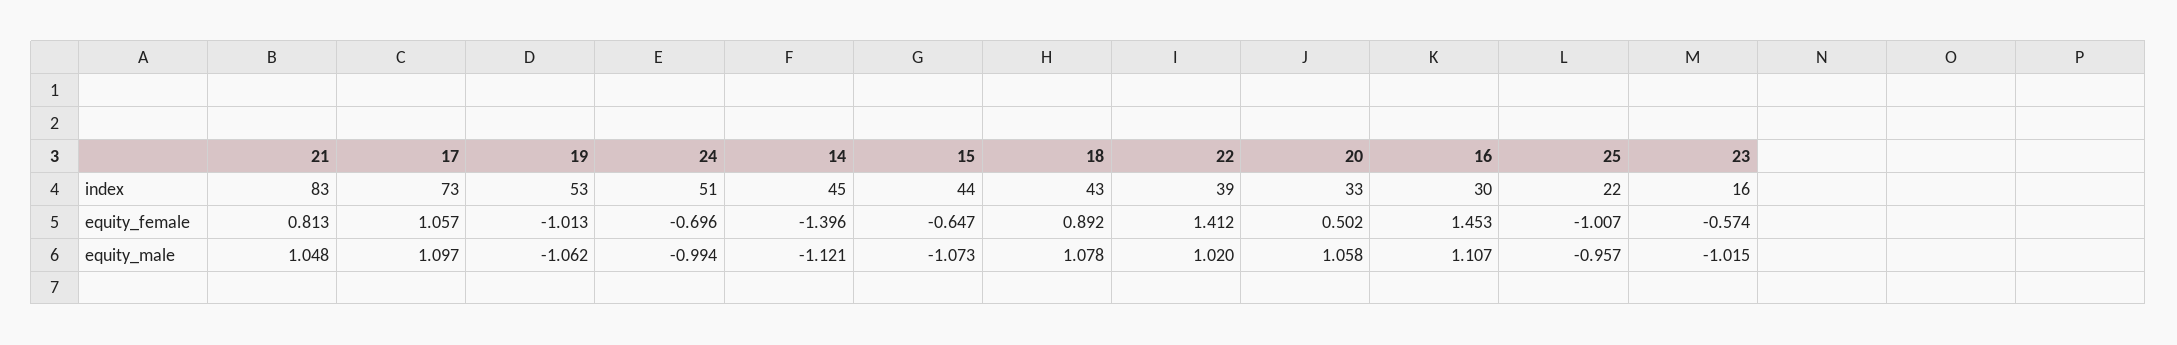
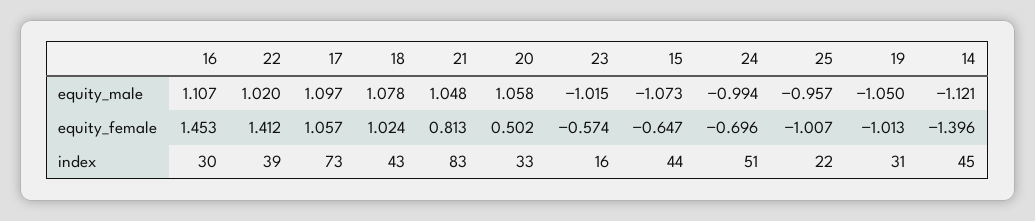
  {
    "21": {
      "index": 83,
      "equity_female": 0.813,
      "equity_male": 1.048
    },
    "17": {
      "index": 73,
      "equity_female": 1.057,
      "equity_male": 1.097
    },
    "19": {
-     "index": 53,
+     "index": 31,
      "equity_female": -1.013,
-     "equity_male": -1.062
+     "equity_male": -1.05
    },
    "24": {
      "index": 51,
      "equity_female": -0.696,
      "equity_male": -0.994
    },
    "14": {
      "index": 45,
      "equity_female": -1.396,
      "equity_male": -1.121
    },
    "15": {
      "index": 44,
      "equity_female": -0.647,
      "equity_male": -1.073
    },
    "18": {
      "index": 43,
-     "equity_female": 0.892,
+     "equity_female": 1.024,
      "equity_male": 1.078
    },
    "22": {
      "index": 39,
      "equity_female": 1.412,
      "equity_male": 1.02
    },
    "20": {
      "index": 33,
      "equity_female": 0.502,
      "equity_male": 1.058
    },
    "16": {
      "index": 30,
      "equity_female": 1.453,
      "equity_male": 1.107
    },
    "25": {
      "index": 22,
      "equity_female": -1.007,
      "equity_male": -0.957
    },
    "23": {
      "index": 16,
      "equity_female": -0.574,
      "equity_male": -1.015
    }
  }

